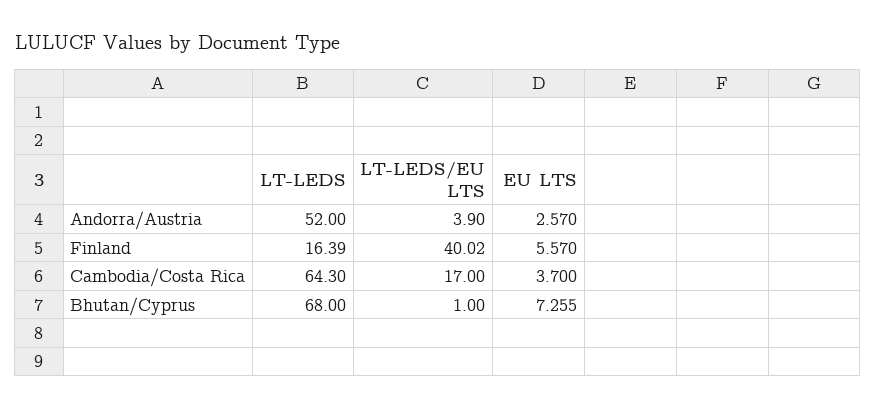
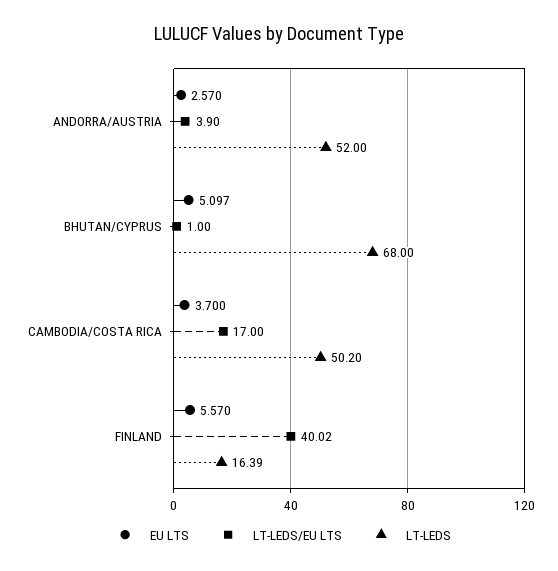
  {
    "LT-LEDS": {
      "Andorra/Austria": 52,
      "Finland": 16.39,
-     "Cambodia/Costa Rica": 64.3,
+     "Cambodia/Costa Rica": 50.2,
      "Bhutan/Cyprus": 68
    },
    "LT-LEDS/EU LTS": {
      "Andorra/Austria": 3.9,
      "Finland": 40.02,
      "Cambodia/Costa Rica": 17,
      "Bhutan/Cyprus": 1
    },
    "EU LTS": {
      "Andorra/Austria": 2.57,
      "Finland": 5.57,
      "Cambodia/Costa Rica": 3.7,
-     "Bhutan/Cyprus": 7.255
+     "Bhutan/Cyprus": 5.097
    }
  }

